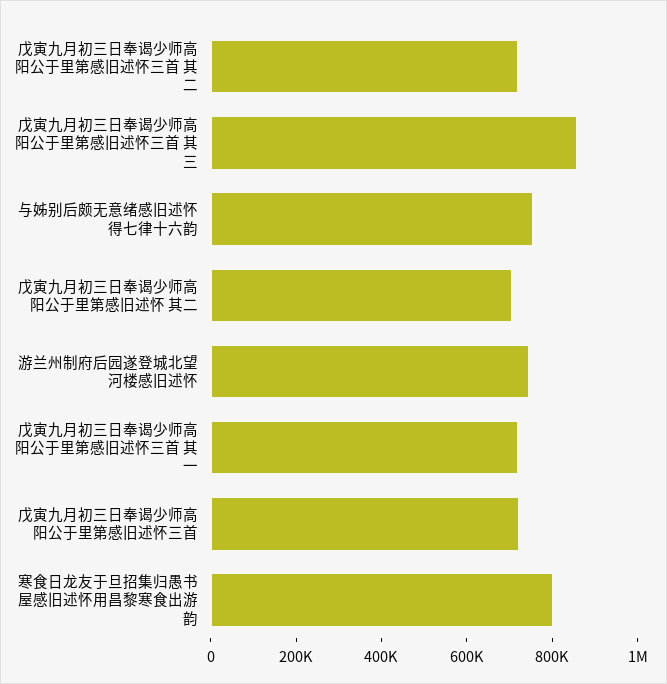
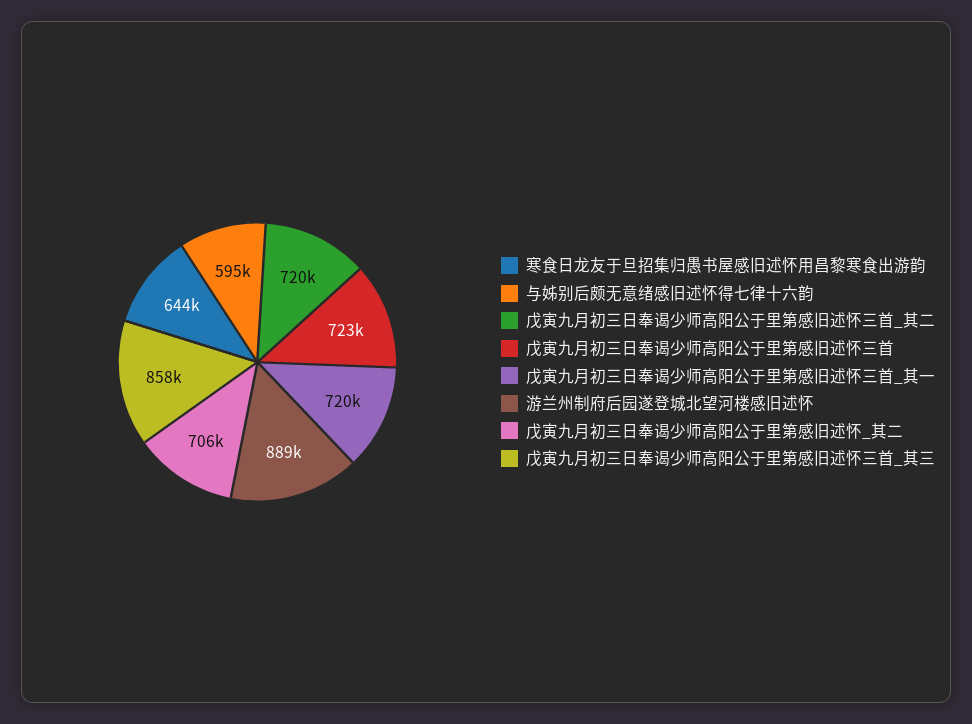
  {
    "戊寅九月初三日奉谒少师高阳公于里第感旧述怀三首 其二": 720000,
    "戊寅九月初三日奉谒少师高阳公于里第感旧述怀三首 其三": 858000,
-   "与姊别后颇无意绪感旧述怀得七律十六韵": 750000,
+   "与姊别后颇无意绪感旧述怀得七律十六韵": 595000,
    "戊寅九月初三日奉谒少师高阳公于里第感旧述怀 其二": 706000,
-   "游兰州制府后园遂登城北望河楼感旧述怀": 750000,
+   "游兰州制府后园遂登城北望河楼感旧述怀": 889000,
    "戊寅九月初三日奉谒少师高阳公于里第感旧述怀三首 其一": 720000,
    "戊寅九月初三日奉谒少师高阳公于里第感旧述怀三首": 723000,
-   "寒食日龙友于旦招集归愚书屋感旧述怀用昌黎寒食出游韵": 800000
+   "寒食日龙友于旦招集归愚书屋感旧述怀用昌黎寒食出游韵": 644000
  }

